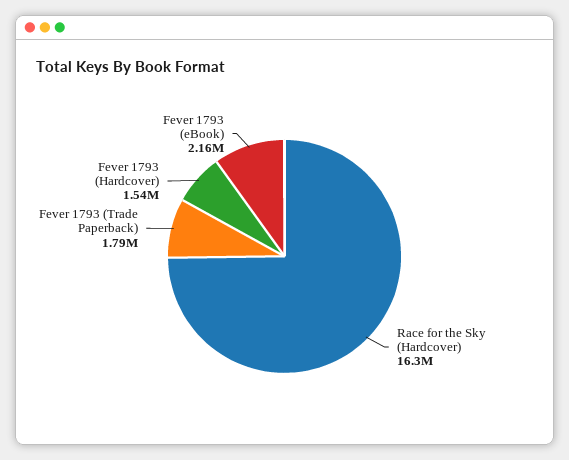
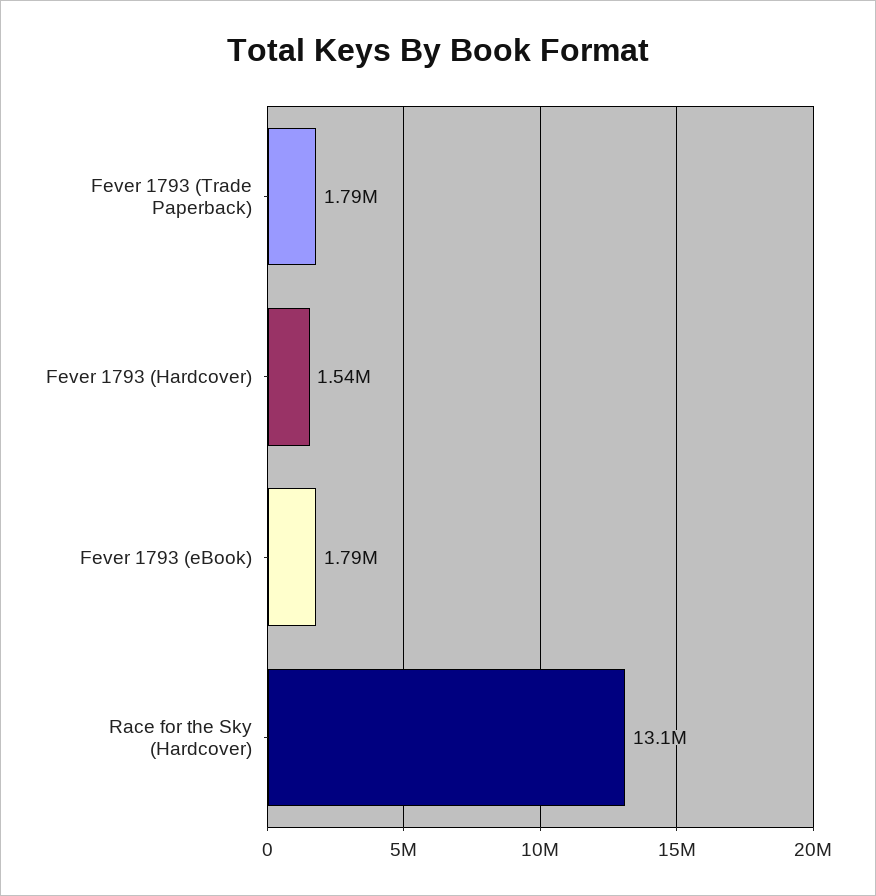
  {
-   "Race for the Sky (Hardcover)": 16300000,
+   "Race for the Sky (Hardcover)": 13100000,
    "Fever 1793 (Trade Paperback)": 1790000,
    "Fever 1793 (Hardcover)": 1540000,
-   "Fever 1793 (eBook)": 2160000
+   "Fever 1793 (eBook)": 1790000
  }

